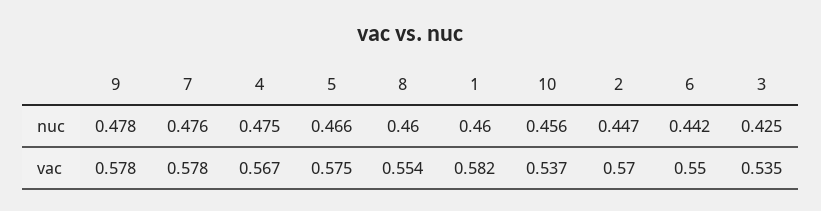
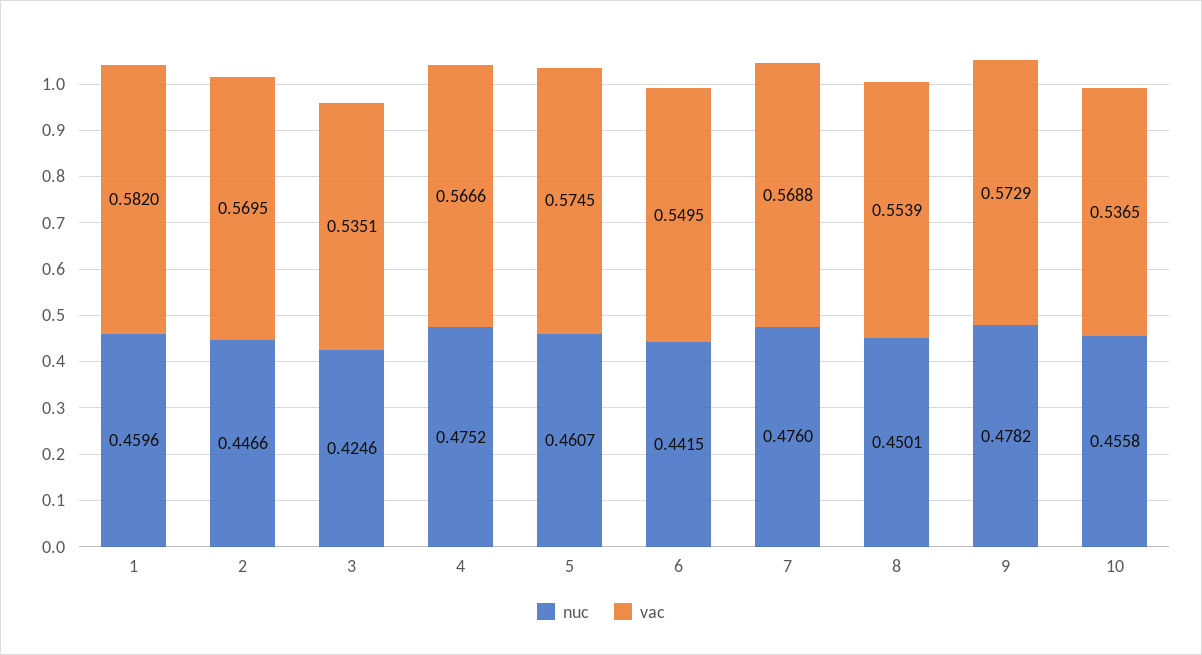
  {
    "nuc": {
      "9": 0.4782,
      "7": 0.476,
      "4": 0.4752,
-     "5": 0.466,
+     "5": 0.4607,
-     "8": 0.46,
+     "8": 0.4501,
      "1": 0.4596,
      "10": 0.4558,
      "2": 0.4466,
      "6": 0.4415,
      "3": 0.4246
    },
    "vac": {
-     "9": 0.578,
+     "9": 0.5729,
-     "7": 0.578,
+     "7": 0.5688,
      "4": 0.5666,
      "5": 0.5745,
      "8": 0.5539,
      "1": 0.582,
      "10": 0.5365,
      "2": 0.5695,
      "6": 0.5495,
      "3": 0.5351
    }
  }

